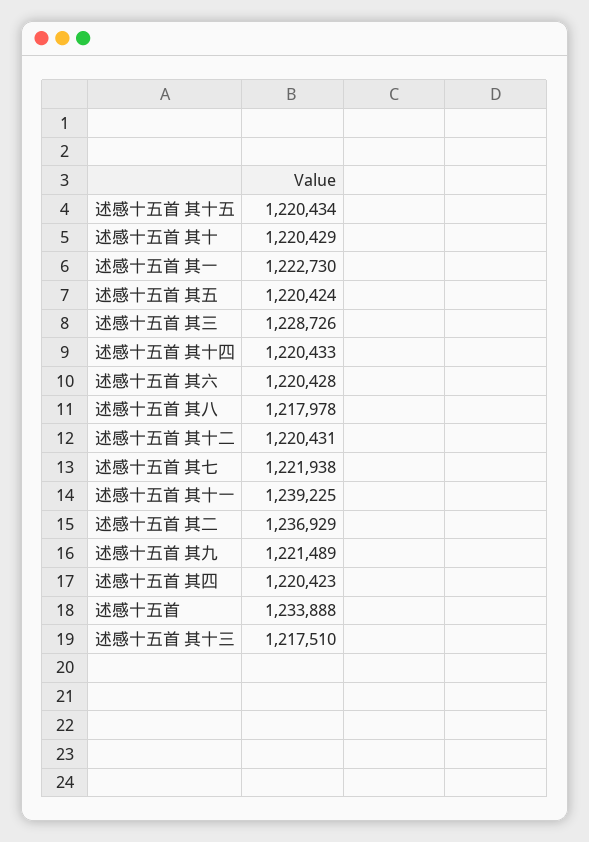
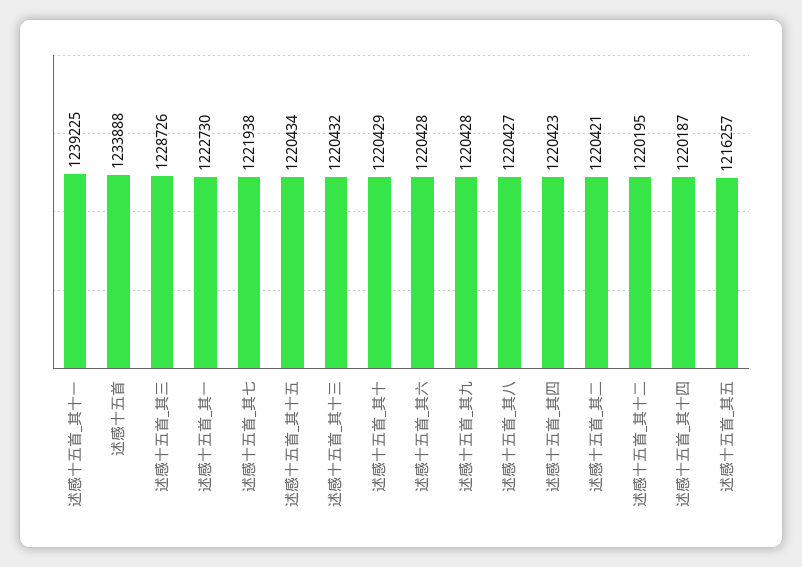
  {
    "述感十五首 其十五": 1220434,
    "述感十五首 其十": 1220429,
    "述感十五首 其一": 1222730,
-   "述感十五首 其五": 1220424,
+   "述感十五首 其五": 1216257,
    "述感十五首 其三": 1228726,
-   "述感十五首 其十四": 1220433,
+   "述感十五首 其十四": 1220187,
    "述感十五首 其六": 1220428,
-   "述感十五首 其八": 1217978,
+   "述感十五首 其八": 1220427,
-   "述感十五首 其十二": 1220431,
+   "述感十五首 其十二": 1220195,
    "述感十五首 其七": 1221938,
    "述感十五首 其十一": 1239225,
-   "述感十五首 其二": 1236929,
+   "述感十五首 其二": 1220421,
-   "述感十五首 其九": 1221489,
+   "述感十五首 其九": 1220428,
    "述感十五首 其四": 1220423,
    "述感十五首": 1233888,
-   "述感十五首 其十三": 1217510
+   "述感十五首 其十三": 1220432
  }

